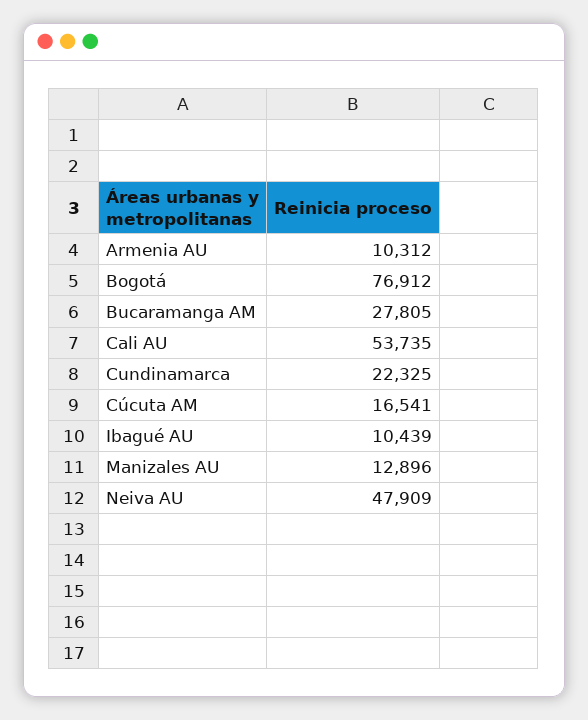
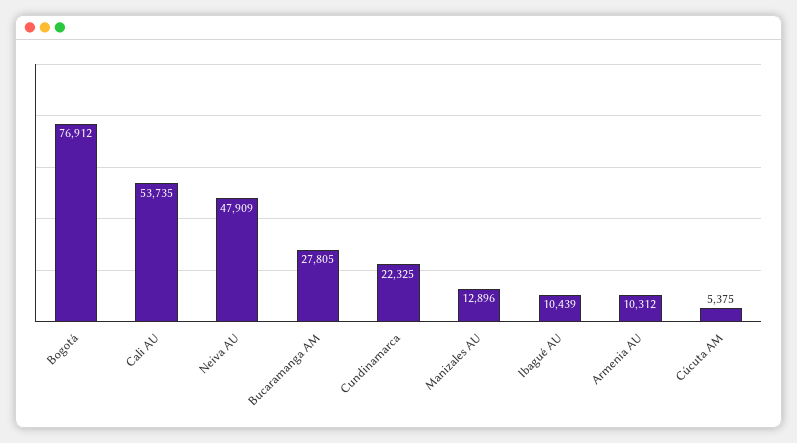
  {
    "Armenia AU": 10312,
    "Bogotá": 76912,
    "Bucaramanga AM": 27805,
    "Cali AU": 53735,
    "Cundinamarca": 22325,
-   "Cúcuta AM": 16541,
+   "Cúcuta AM": 5375,
    "Ibagué AU": 10439,
    "Manizales AU": 12896,
    "Neiva AU": 47909
  }

